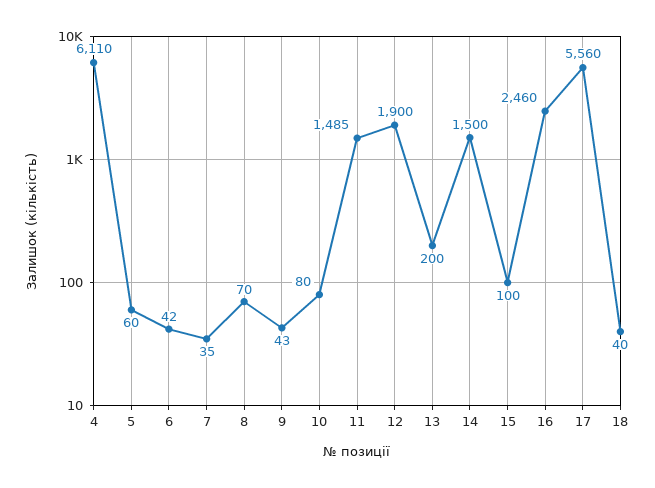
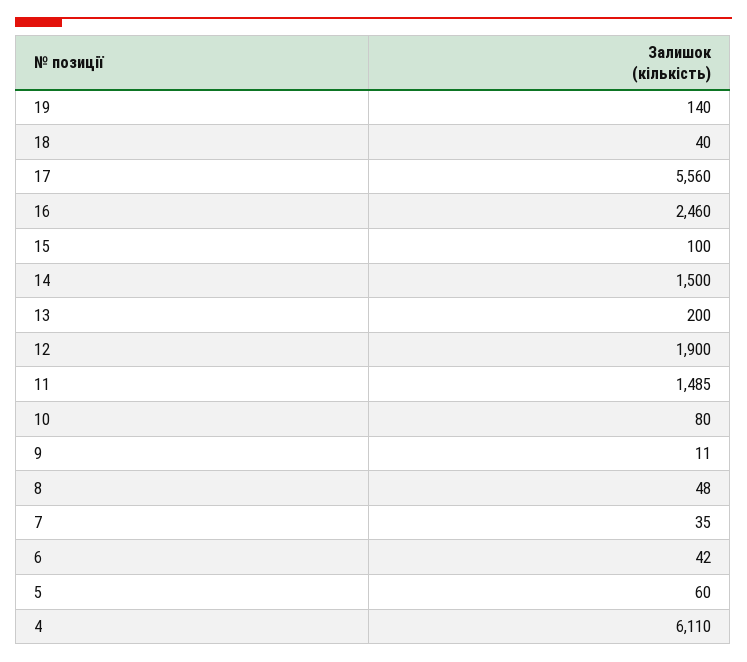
  {
    "4": 6110,
    "5": 60,
    "6": 42,
    "7": 35,
-   "8": 70,
+   "8": 48,
-   "9": 43,
+   "9": 11,
    "10": 80,
    "11": 1485,
    "12": 1900,
    "13": 200,
    "14": 1500,
    "15": 100,
    "16": 2460,
    "17": 5560,
-   "18": 40
+   "18": 40,
+   "19": 140
  }

